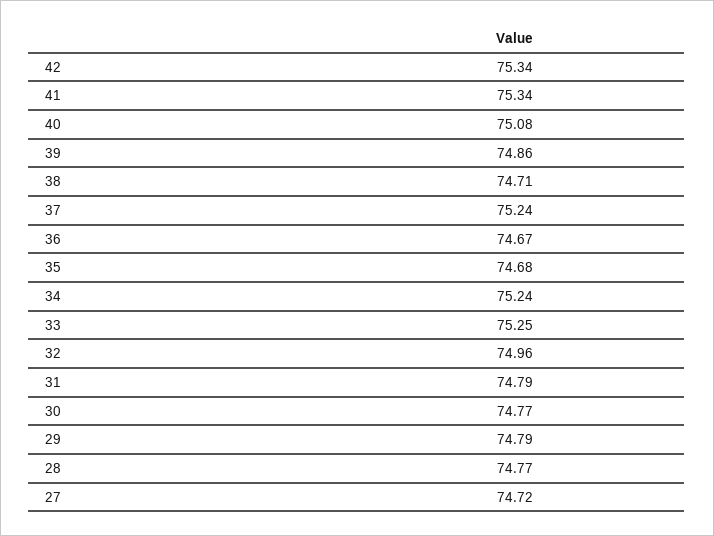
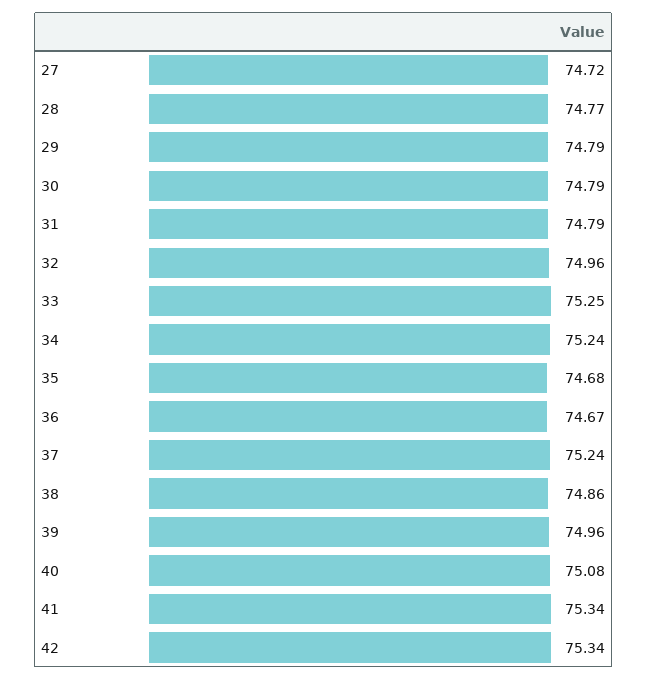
  {
    "42": 75.34,
    "41": 75.34,
    "40": 75.08,
-   "39": 74.86,
+   "39": 74.96,
-   "38": 74.71,
+   "38": 74.86,
    "37": 75.24,
    "36": 74.67,
    "35": 74.68,
    "34": 75.24,
    "33": 75.25,
    "32": 74.96,
    "31": 74.79,
-   "30": 74.77,
+   "30": 74.79,
    "29": 74.79,
    "28": 74.77,
    "27": 74.72
  }

